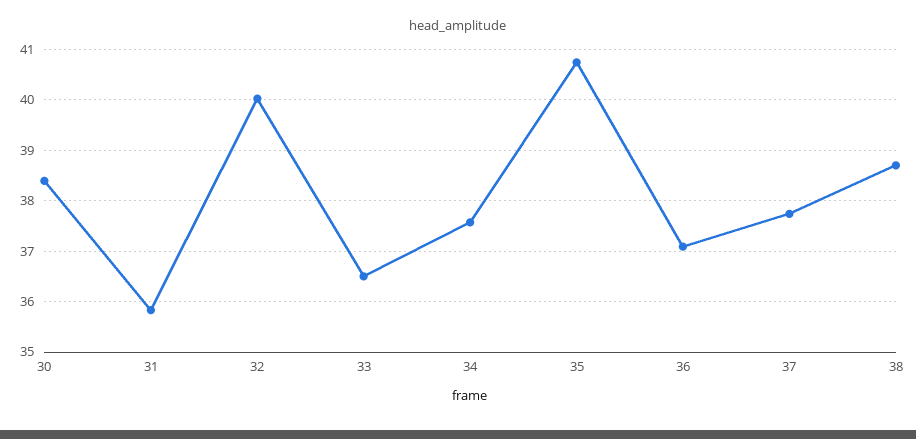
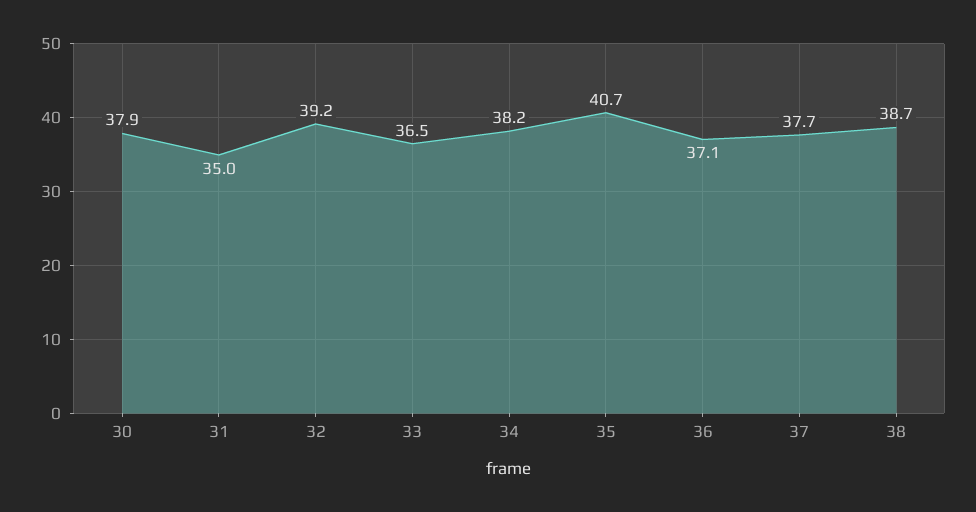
  {
-   "30": 38.4,
+   "30": 37.9,
-   "31": 35.8,
+   "31": 35,
-   "32": 40,
+   "32": 39.2,
    "33": 36.5,
-   "34": 37.6,
+   "34": 38.2,
    "35": 40.7,
    "36": 37.1,
    "37": 37.7,
    "38": 38.7
  }

